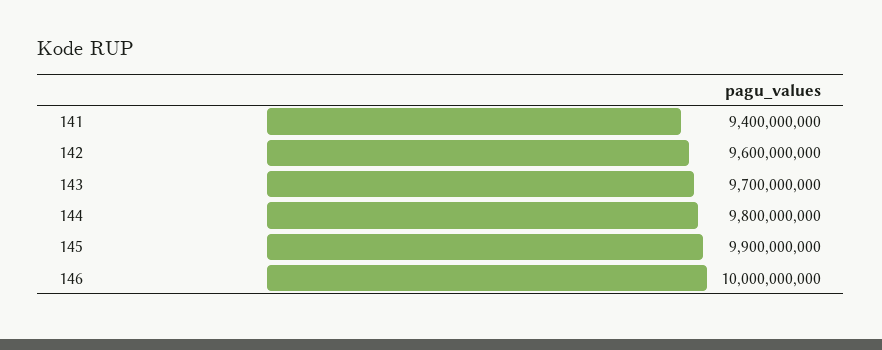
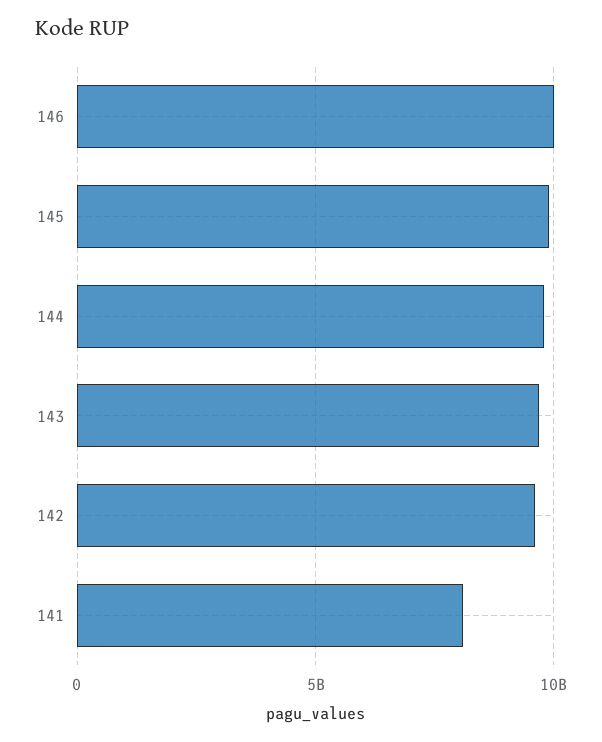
  {
-   "141": 9400000000,
+   "141": 8000000000,
    "142": 9600000000,
    "143": 9700000000,
    "144": 9800000000,
    "145": 9900000000,
    "146": 10000000000
  }

